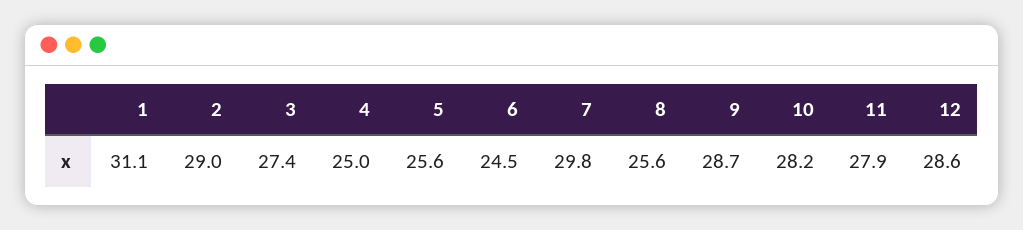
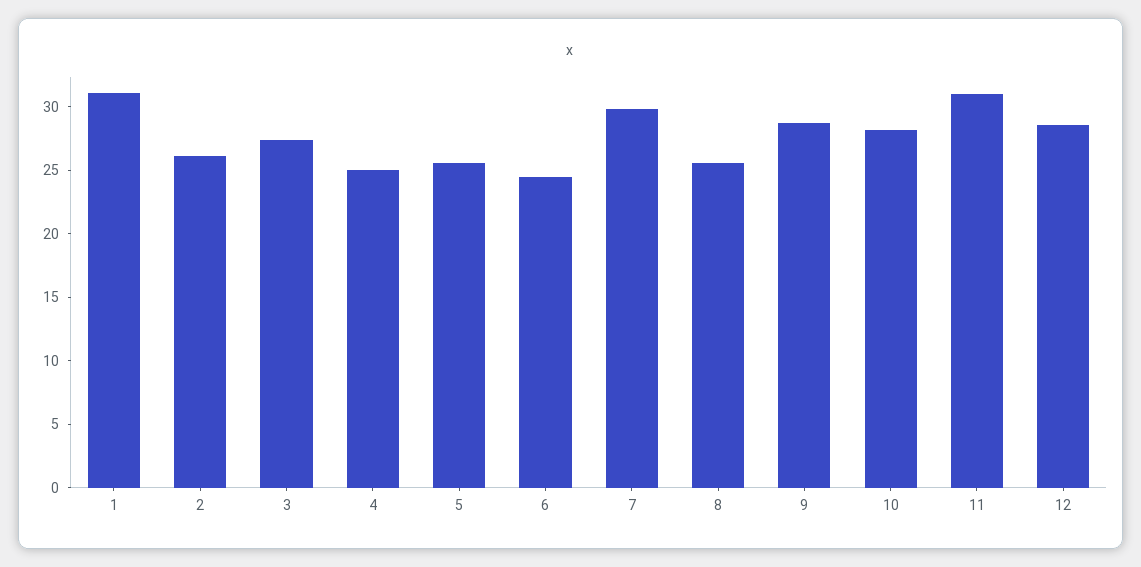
  {
    "1": 31.1,
-   "2": 29,
+   "2": 26,
    "3": 27.4,
    "4": 25,
    "5": 25.6,
    "6": 24.5,
    "7": 29.8,
    "8": 25.6,
    "9": 28.7,
    "10": 28.2,
-   "11": 27.9,
+   "11": 31,
    "12": 28.6
  }

